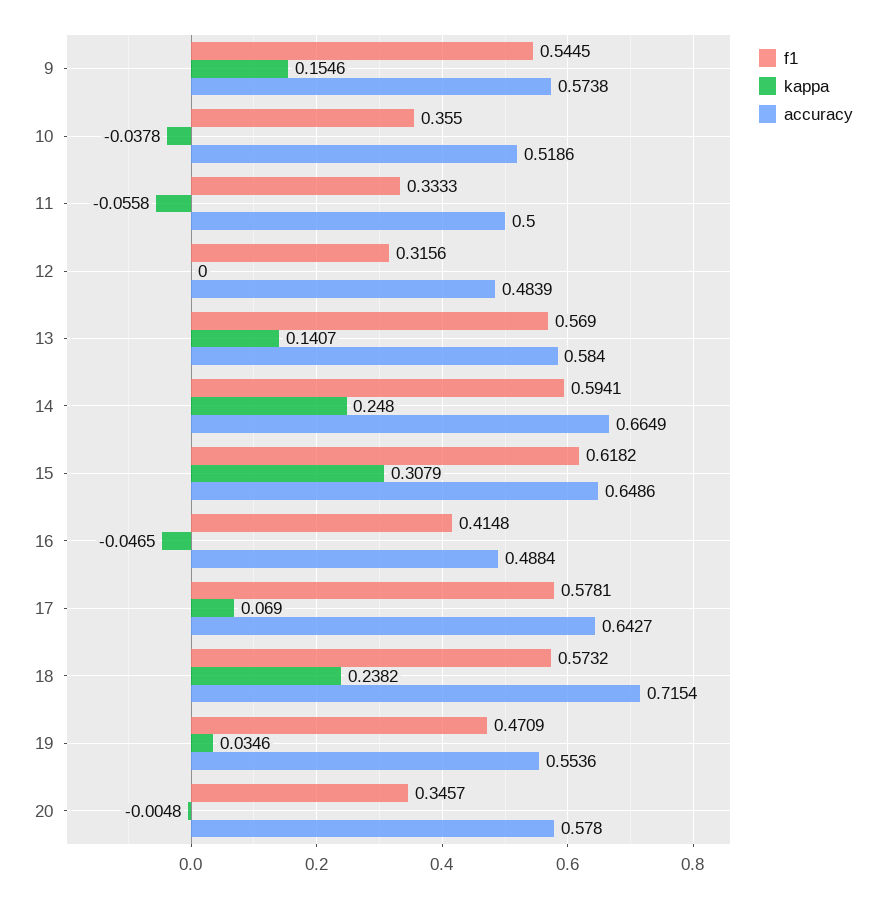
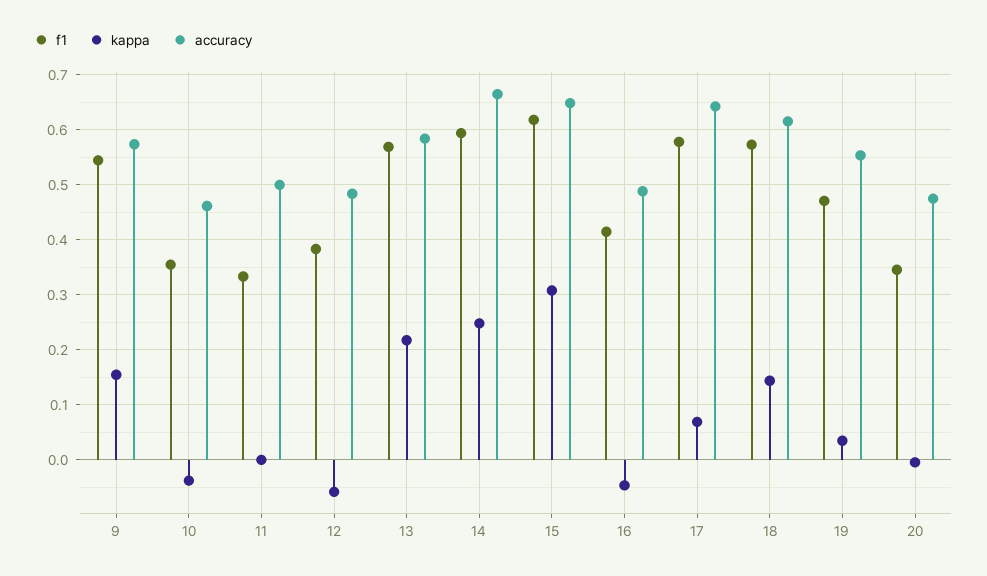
  {
    "f1": {
      "9": 0.5445,
      "10": 0.355,
      "11": 0.3333,
-     "12": 0.3156,
+     "12": 0.38,
      "13": 0.569,
      "14": 0.5941,
      "15": 0.6182,
      "16": 0.4148,
      "17": 0.5781,
      "18": 0.5732,
      "19": 0.4709,
      "20": 0.3457
    },
    "kappa": {
      "9": 0.1546,
      "10": -0.0378,
-     "11": -0.0558,
+     "11": 0,
-     "12": 0,
+     "12": -0.06,
-     "13": 0.1407,
+     "13": 0.22,
      "14": 0.248,
      "15": 0.3079,
      "16": -0.0465,
      "17": 0.069,
-     "18": 0.2382,
+     "18": 0.14,
      "19": 0.0346,
      "20": -0.0048
    },
    "accuracy": {
      "9": 0.5738,
-     "10": 0.5186,
+     "10": 0.46,
      "11": 0.5,
      "12": 0.4839,
      "13": 0.584,
      "14": 0.6649,
      "15": 0.6486,
      "16": 0.4884,
      "17": 0.6427,
-     "18": 0.7154,
+     "18": 0.62,
      "19": 0.5536,
-     "20": 0.578
+     "20": 0.48
    }
  }

